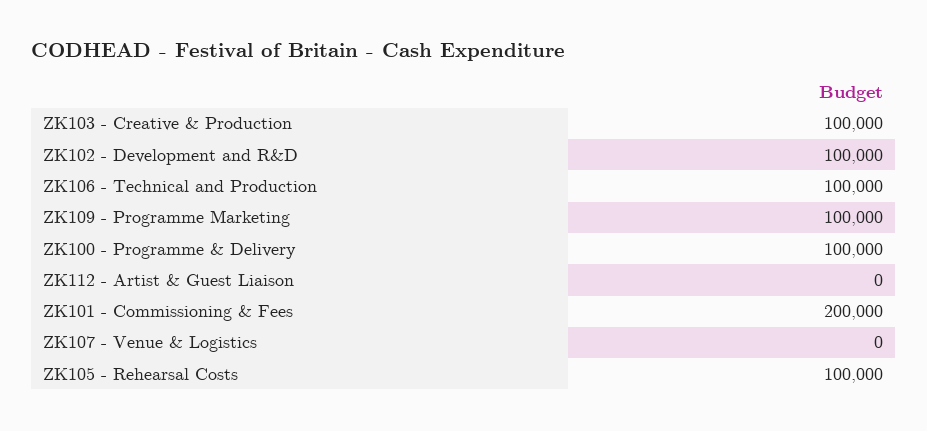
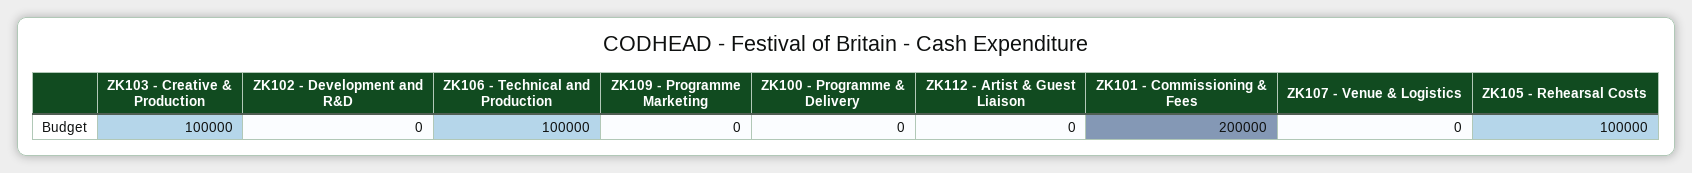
  {
    "ZK103 - Creative & Production": 100000,
-   "ZK102 - Development and R&D": 100000,
+   "ZK102 - Development and R&D": 0,
    "ZK106 - Technical and Production": 100000,
-   "ZK109 - Programme Marketing": 100000,
+   "ZK109 - Programme Marketing": 0,
-   "ZK100 - Programme & Delivery": 100000,
+   "ZK100 - Programme & Delivery": 0,
    "ZK112 - Artist & Guest Liaison": 0,
    "ZK101 - Commissioning & Fees": 200000,
    "ZK107 - Venue & Logistics": 0,
    "ZK105 - Rehearsal Costs": 100000
  }

